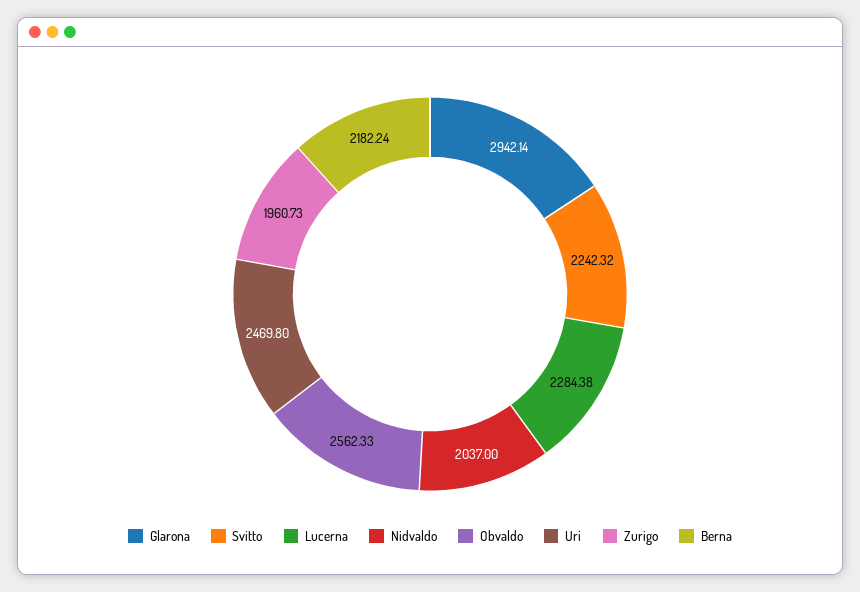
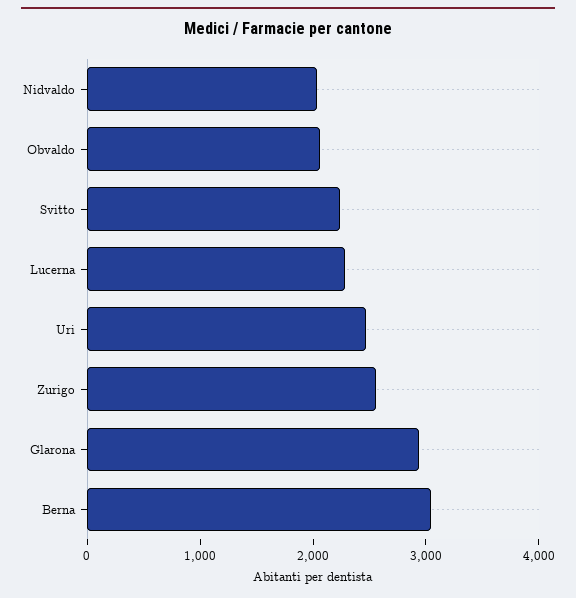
  {
    "Glarona": 2942.14,
    "Svitto": 2242.32,
    "Lucerna": 2284.38,
    "Nidvaldo": 2037,
-   "Obvaldo": 2562.33,
+   "Obvaldo": 2000,
    "Uri": 2469.8,
-   "Zurigo": 1960.73,
+   "Zurigo": 2600,
-   "Berna": 2182.24
+   "Berna": 3000
  }

